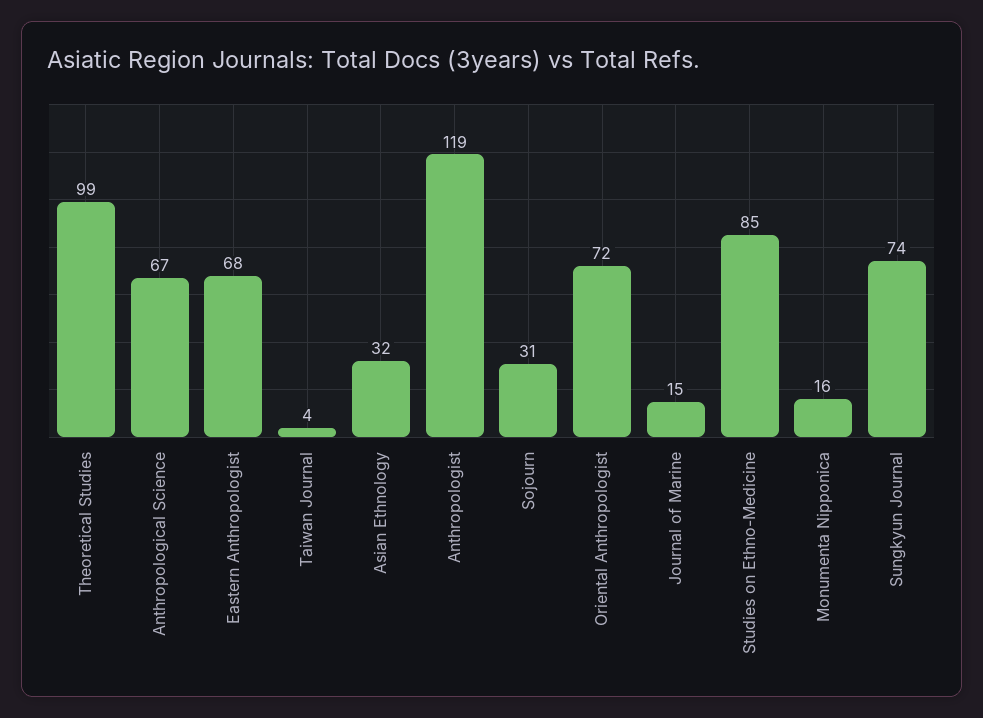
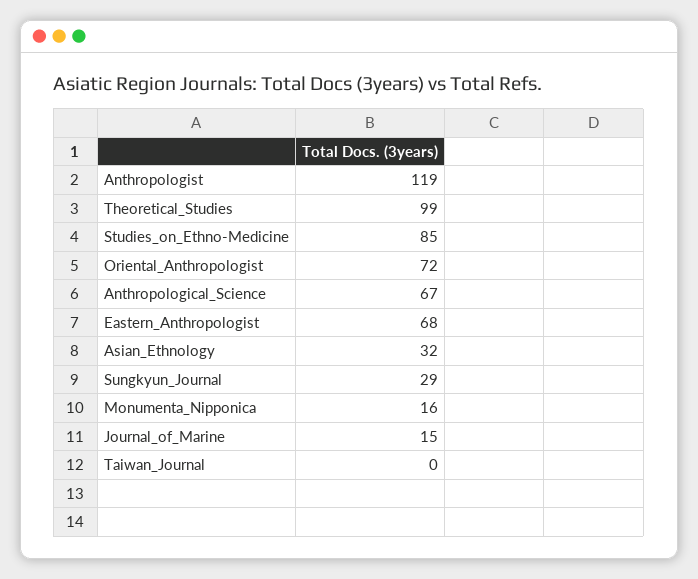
  {
    "Theoretical Studies": 99,
    "Anthropological Science": 67,
    "Eastern Anthropologist": 68,
-   "Taiwan Journal": 4,
+   "Taiwan Journal": 0,
    "Asian Ethnology": 32,
    "Anthropologist": 119,
-   "Sojourn": 31,
    "Oriental Anthropologist": 72,
    "Journal of Marine": 15,
    "Studies on Ethno-Medicine": 85,
    "Monumenta Nipponica": 16,
-   "Sungkyun Journal": 74
+   "Sungkyun Journal": 29
  }

